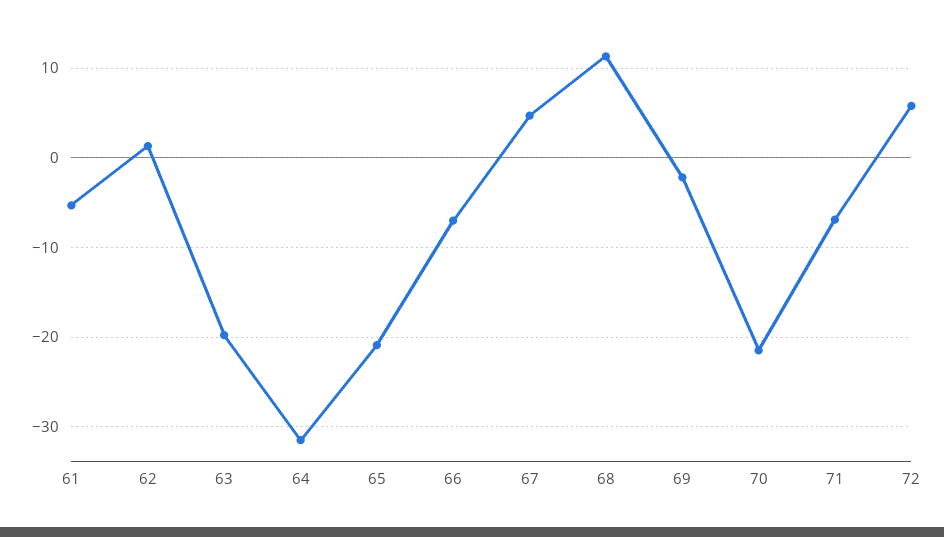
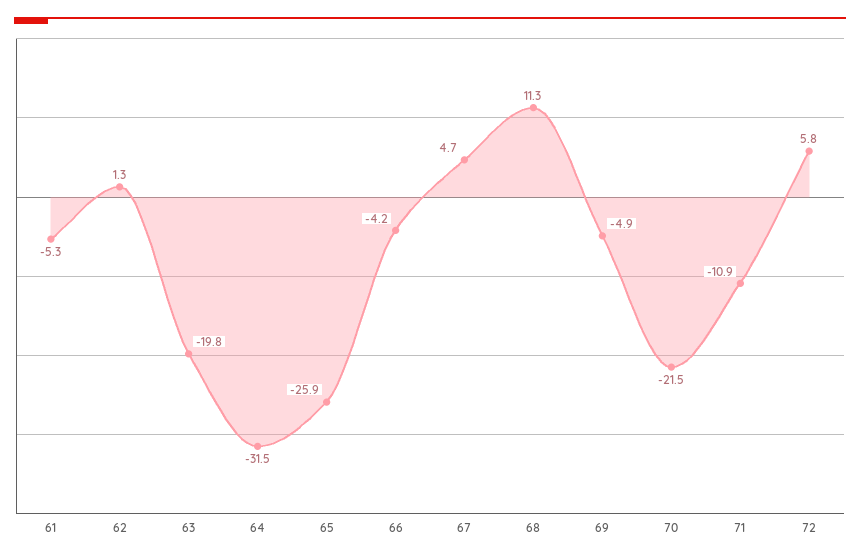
  {
    "61": -5.3,
    "62": 1.3,
    "63": -19.8,
    "64": -31.5,
-   "65": -21,
+   "65": -25.9,
-   "66": -7,
+   "66": -4.2,
    "67": 4.7,
    "68": 11.3,
-   "69": -2,
+   "69": -4.9,
    "70": -21.5,
-   "71": -7,
+   "71": -10.9,
    "72": 5.8
  }

